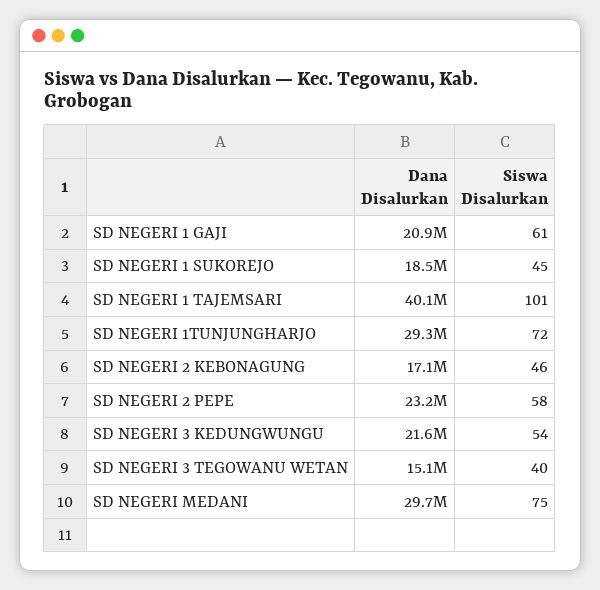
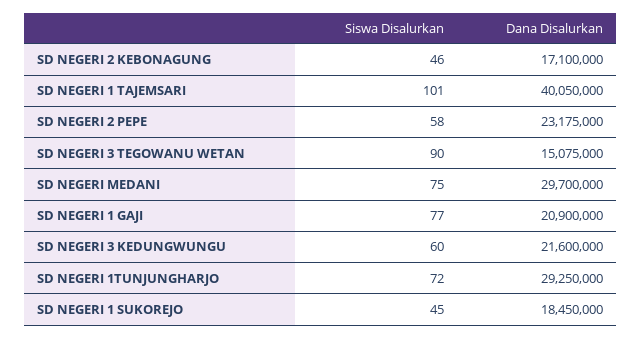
  {
    "Dana Disalurkan": {
      "SD NEGERI 1 GAJI": 20900000,
      "SD NEGERI 1 SUKOREJO": 18450000,
      "SD NEGERI 1 TAJEMSARI": 40050000,
      "SD NEGERI 1TUNJUNGHARJO": 29250000,
      "SD NEGERI 2 KEBONAGUNG": 17100000,
      "SD NEGERI 2 PEPE": 23175000,
      "SD NEGERI 3 KEDUNGWUNGU": 21600000,
      "SD NEGERI 3 TEGOWANU WETAN": 15075000,
      "SD NEGERI MEDANI": 29700000
    },
    "Siswa Disalurkan": {
-     "SD NEGERI 1 GAJI": 61,
+     "SD NEGERI 1 GAJI": 77,
      "SD NEGERI 1 SUKOREJO": 45,
      "SD NEGERI 1 TAJEMSARI": 101,
      "SD NEGERI 1TUNJUNGHARJO": 72,
      "SD NEGERI 2 KEBONAGUNG": 46,
      "SD NEGERI 2 PEPE": 58,
-     "SD NEGERI 3 KEDUNGWUNGU": 54,
+     "SD NEGERI 3 KEDUNGWUNGU": 60,
-     "SD NEGERI 3 TEGOWANU WETAN": 40,
+     "SD NEGERI 3 TEGOWANU WETAN": 90,
      "SD NEGERI MEDANI": 75
    }
  }

